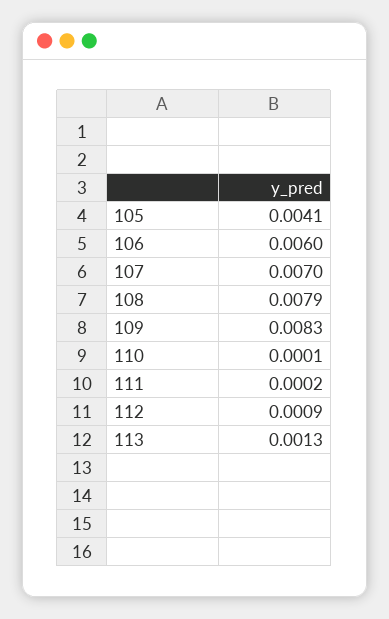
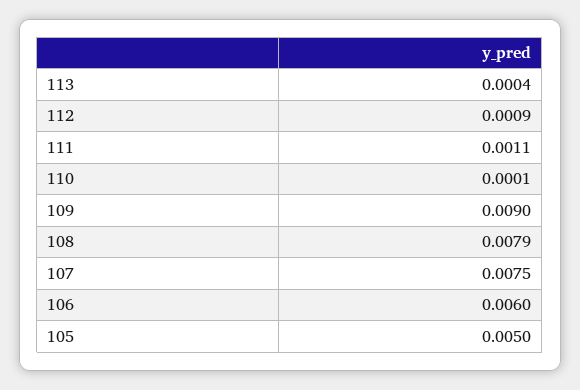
  {
-   "105": 0.0041,
+   "105": 0.005,
    "106": 0.006,
-   "107": 0.007,
+   "107": 0.0075,
    "108": 0.0079,
-   "109": 0.0083,
+   "109": 0.009,
    "110": 0.0001,
-   "111": 0.0002,
+   "111": 0.0011,
    "112": 0.0009,
-   "113": 0.0013
+   "113": 0.0004
  }

